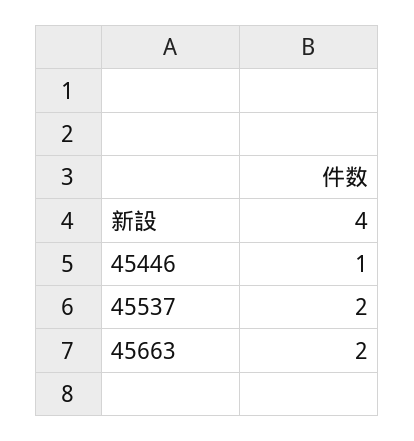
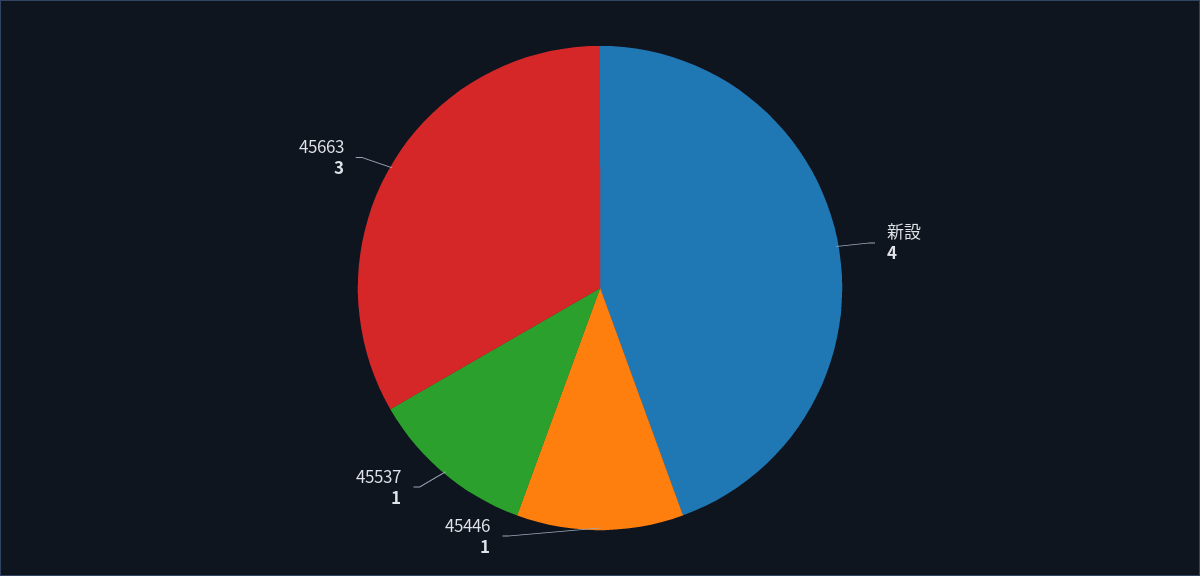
  {
    "新設": 4,
    "45446": 1,
-   "45537": 2,
+   "45537": 1,
-   "45663": 2
+   "45663": 3
  }

